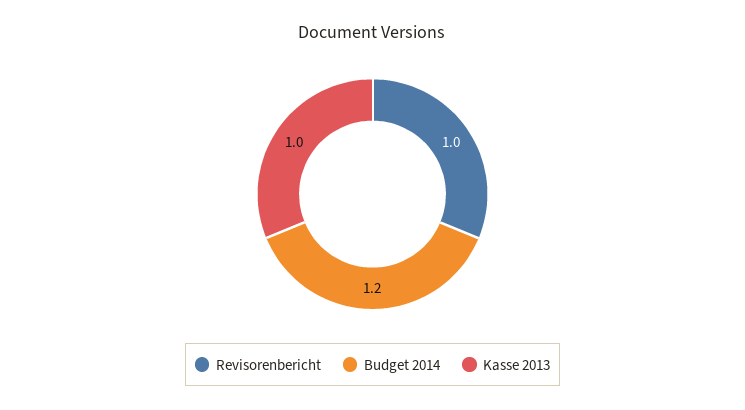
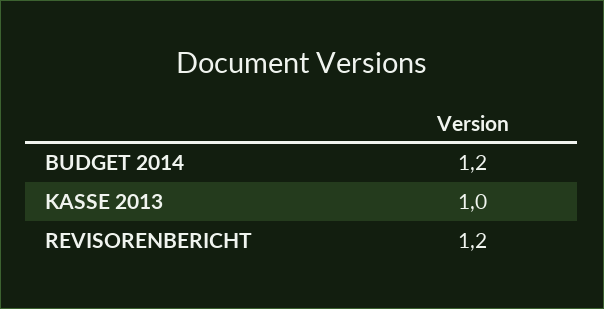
  {
-   "Revisorenbericht": 1,
+   "Revisorenbericht": 1.2,
    "Budget 2014": 1.2,
    "Kasse 2013": 1
  }

